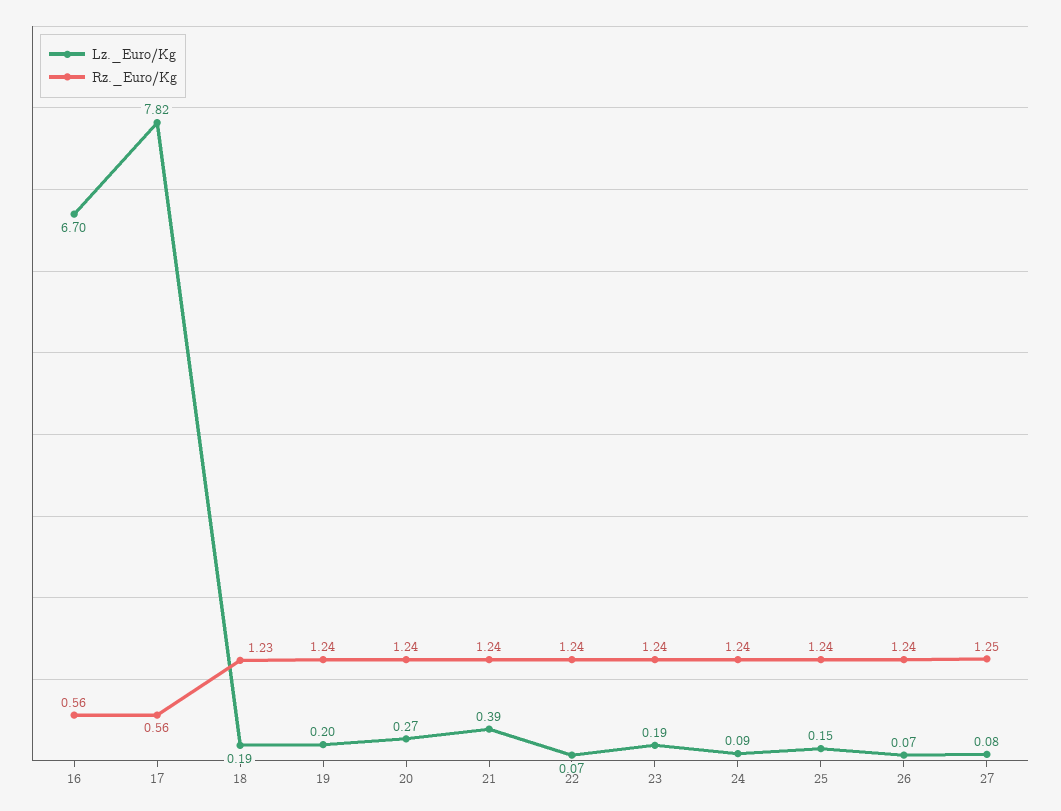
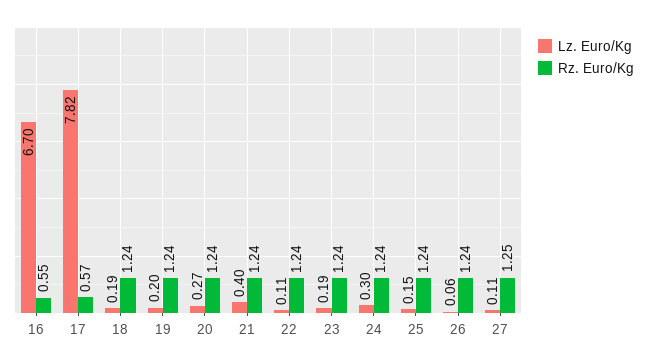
  {
    "Lz._Euro/Kg": {
      "16": 6.7,
      "17": 7.82,
      "18": 0.19,
      "19": 0.2,
      "20": 0.27,
-     "21": 0.39,
+     "21": 0.4,
-     "22": 0.07,
+     "22": 0.11,
      "23": 0.19,
-     "24": 0.09,
+     "24": 0.3,
      "25": 0.15,
-     "26": 0.07,
+     "26": 0.06,
-     "27": 0.08
+     "27": 0.11
    },
    "Rz._Euro/Kg": {
-     "16": 0.56,
+     "16": 0.55,
-     "17": 0.56,
+     "17": 0.57,
-     "18": 1.23,
+     "18": 1.24,
      "19": 1.24,
      "20": 1.24,
      "21": 1.24,
      "22": 1.24,
      "23": 1.24,
      "24": 1.24,
      "25": 1.24,
      "26": 1.24,
      "27": 1.25
    }
  }

